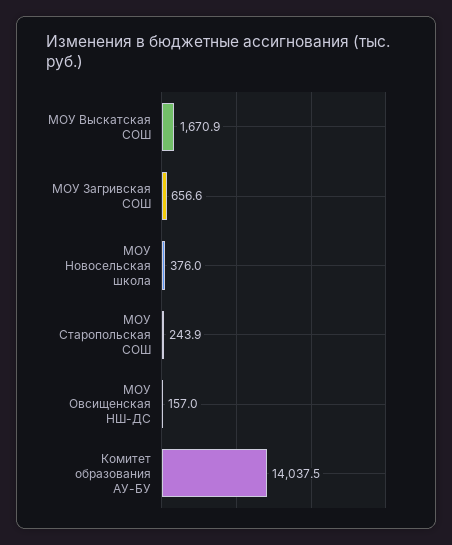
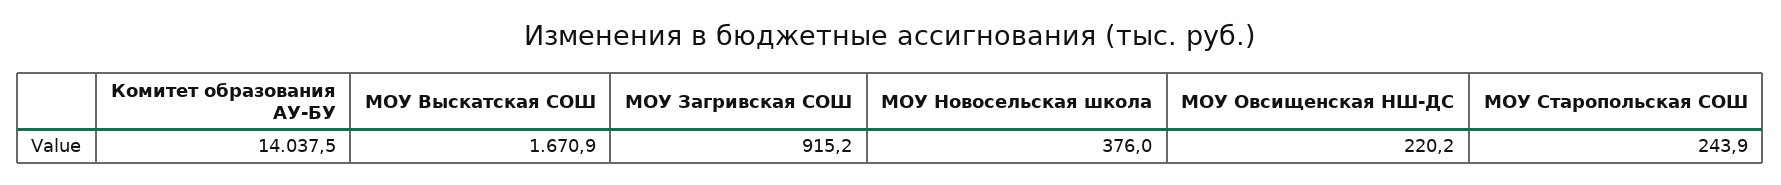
  {
    "МОУ Выскатская СОШ": 1670.9,
-   "МОУ Загривская СОШ": 656.6,
+   "МОУ Загривская СОШ": 915.2,
    "МОУ Новосельская школа": 376,
    "МОУ Старопольская СОШ": 243.9,
-   "МОУ Овсищенская НШ-ДС": 157,
+   "МОУ Овсищенская НШ-ДС": 220.2,
    "Комитет образования АУ-БУ": 14037.5
  }

